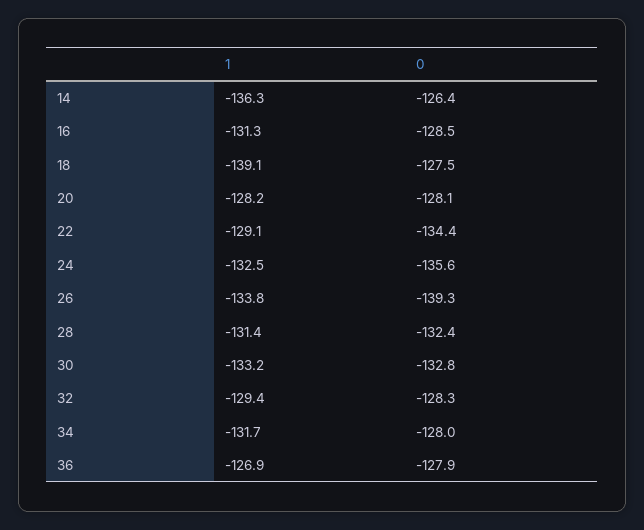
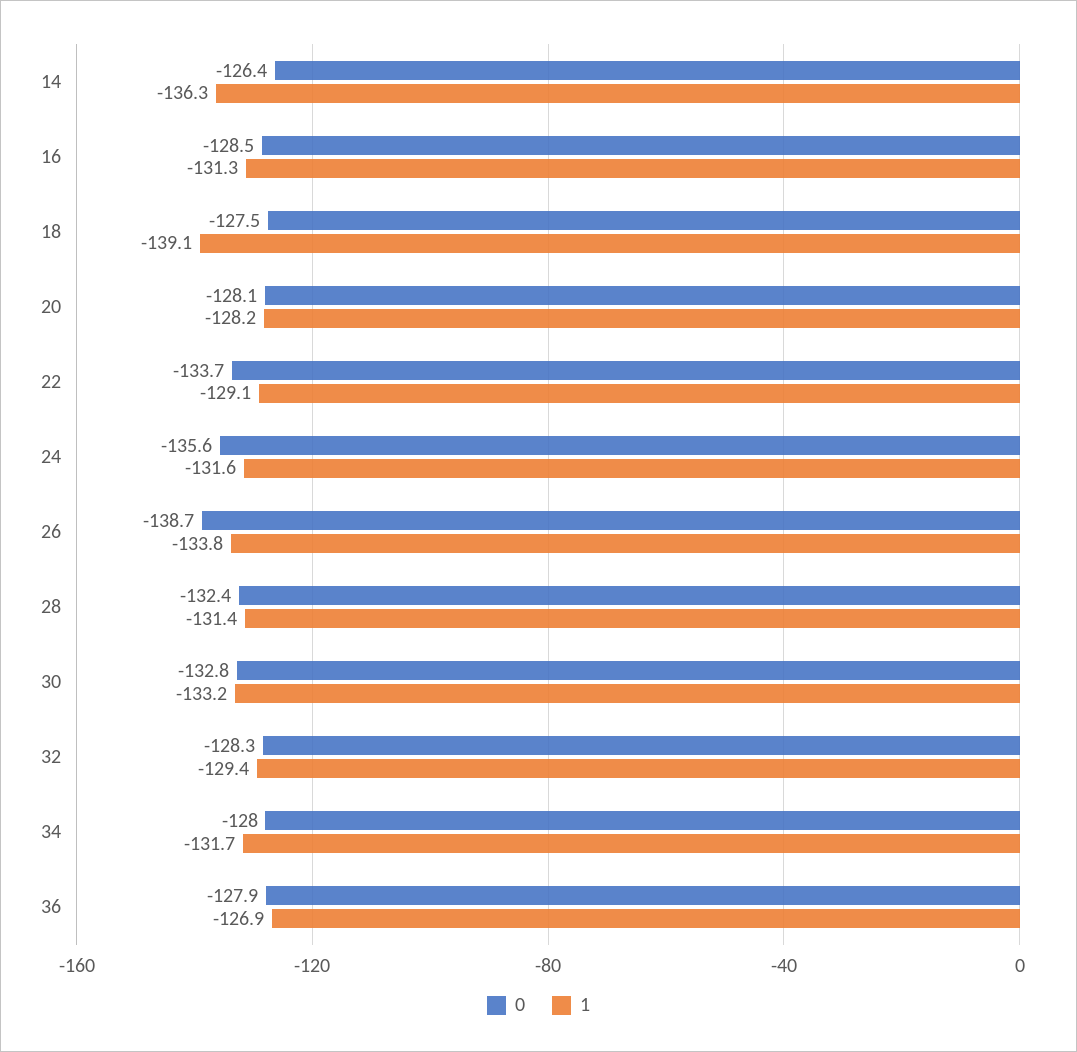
  {
    "1": {
      "14": -136.3,
      "16": -131.3,
      "18": -139.1,
      "20": -128.2,
      "22": -129.1,
-     "24": -132.5,
+     "24": -131.6,
      "26": -133.8,
      "28": -131.4,
      "30": -133.2,
      "32": -129.4,
      "34": -131.7,
      "36": -126.9
    },
    "0": {
      "14": -126.4,
      "16": -128.5,
      "18": -127.5,
      "20": -128.1,
-     "22": -134.4,
+     "22": -133.7,
      "24": -135.6,
-     "26": -139.3,
+     "26": -138.7,
      "28": -132.4,
      "30": -132.8,
      "32": -128.3,
      "34": -128,
      "36": -127.9
    }
  }

